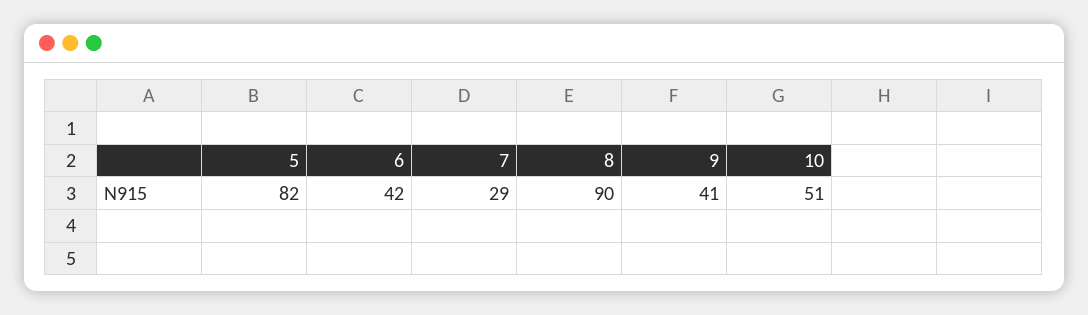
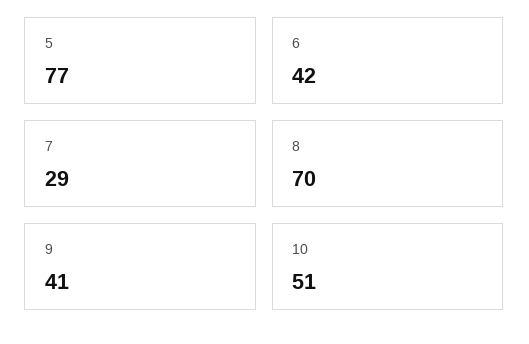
  {
-   "5": 82,
+   "5": 77,
    "6": 42,
    "7": 29,
-   "8": 90,
+   "8": 70,
    "9": 41,
    "10": 51
  }

